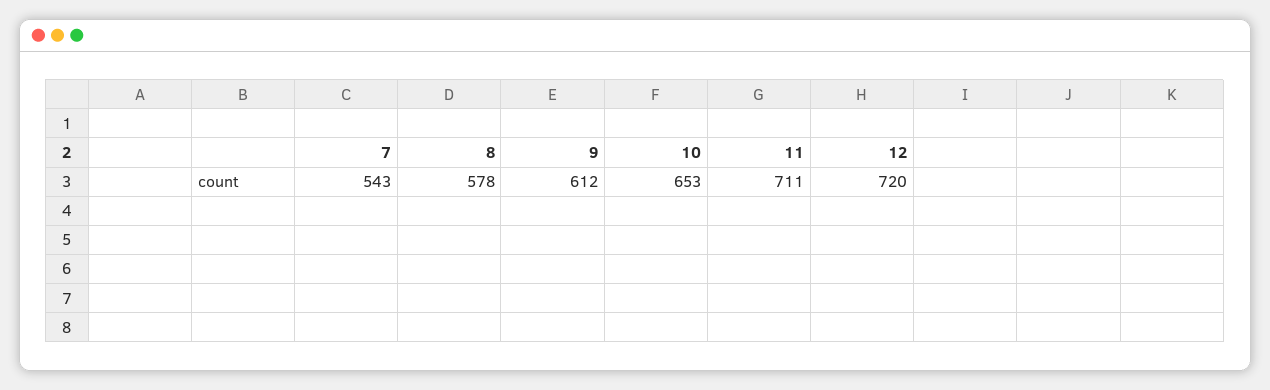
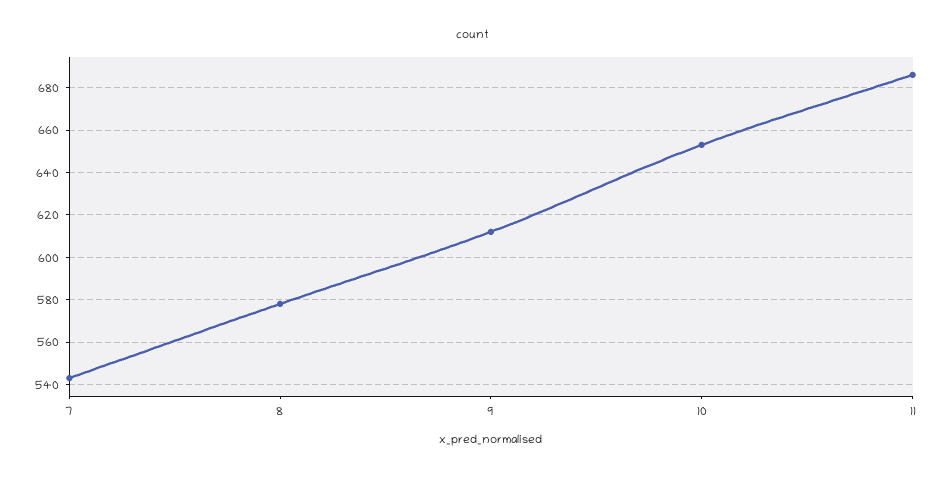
  {
    "7": 543,
    "8": 578,
    "9": 612,
    "10": 653,
-   "11": 711,
+   "11": 685
-   "12": 720
  }

